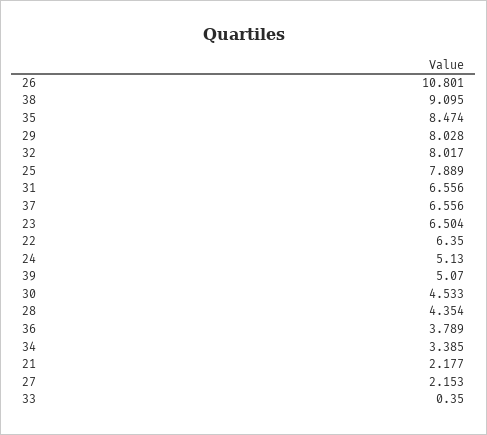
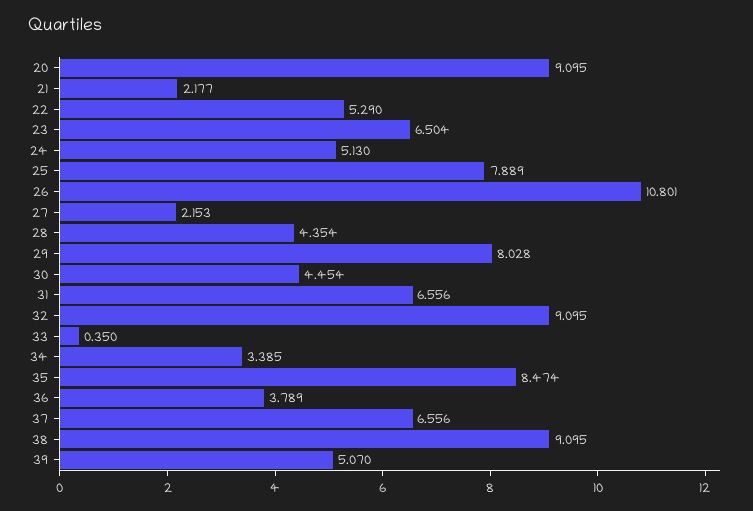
  {
    "26": 10.801,
    "38": 9.095,
    "35": 8.474,
    "29": 8.028,
-   "32": 8.017,
+   "32": 9.095,
    "25": 7.889,
    "31": 6.556,
    "37": 6.556,
    "23": 6.504,
-   "22": 6.35,
+   "22": 5.29,
    "24": 5.13,
    "39": 5.07,
-   "30": 4.533,
+   "30": 4.454,
    "28": 4.354,
    "36": 3.789,
    "34": 3.385,
    "21": 2.177,
    "27": 2.153,
-   "33": 0.35
+   "33": 0.35,
+   "20": 9.095
  }

